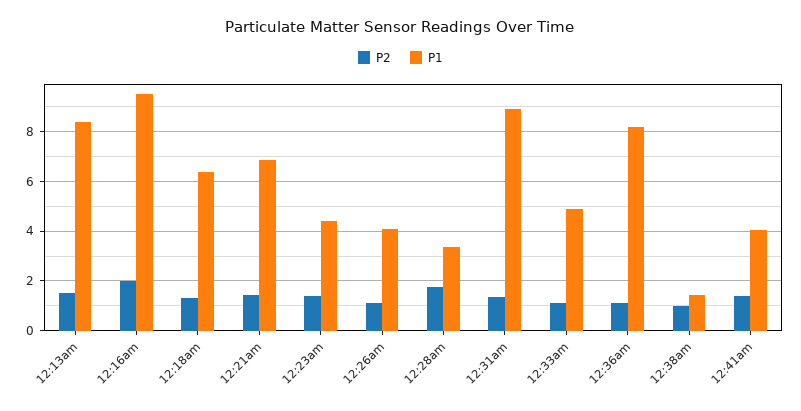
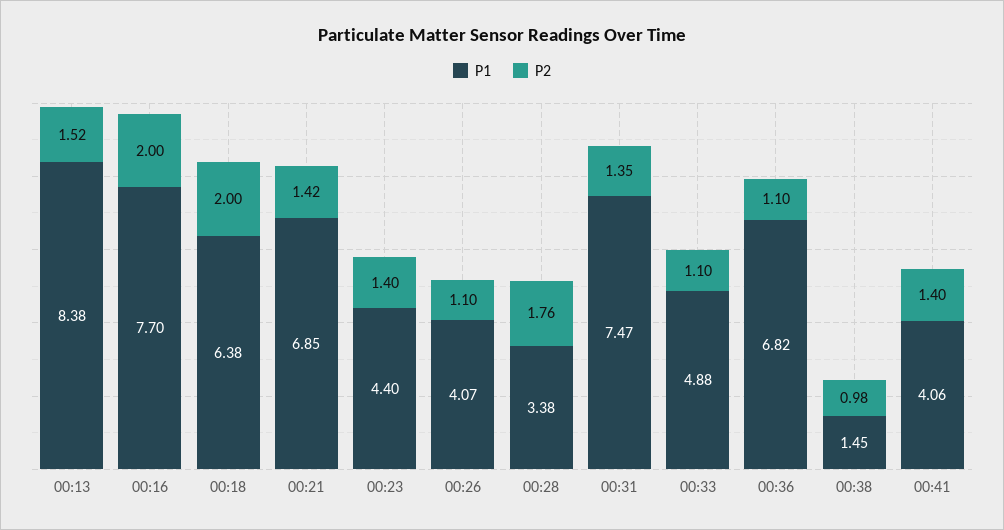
  {
    "P2": {
      "12:13am": 1.52,
      "12:16am": 2,
-     "12:18am": 1.25,
+     "12:18am": 2,
      "12:21am": 1.42,
      "12:23am": 1.4,
      "12:26am": 1.1,
      "12:28am": 1.76,
      "12:31am": 1.35,
      "12:33am": 1.1,
      "12:36am": 1.1,
      "12:38am": 0.98,
      "12:41am": 1.4
    },
    "P1": {
      "12:13am": 8.38,
-     "12:16am": 9.5,
+     "12:16am": 7.7,
      "12:18am": 6.38,
      "12:21am": 6.85,
      "12:23am": 4.4,
      "12:26am": 4.07,
      "12:28am": 3.38,
-     "12:31am": 9,
+     "12:31am": 7.47,
      "12:33am": 4.88,
-     "12:36am": 8.25,
+     "12:36am": 6.82,
      "12:38am": 1.45,
      "12:41am": 4.06
    }
  }

